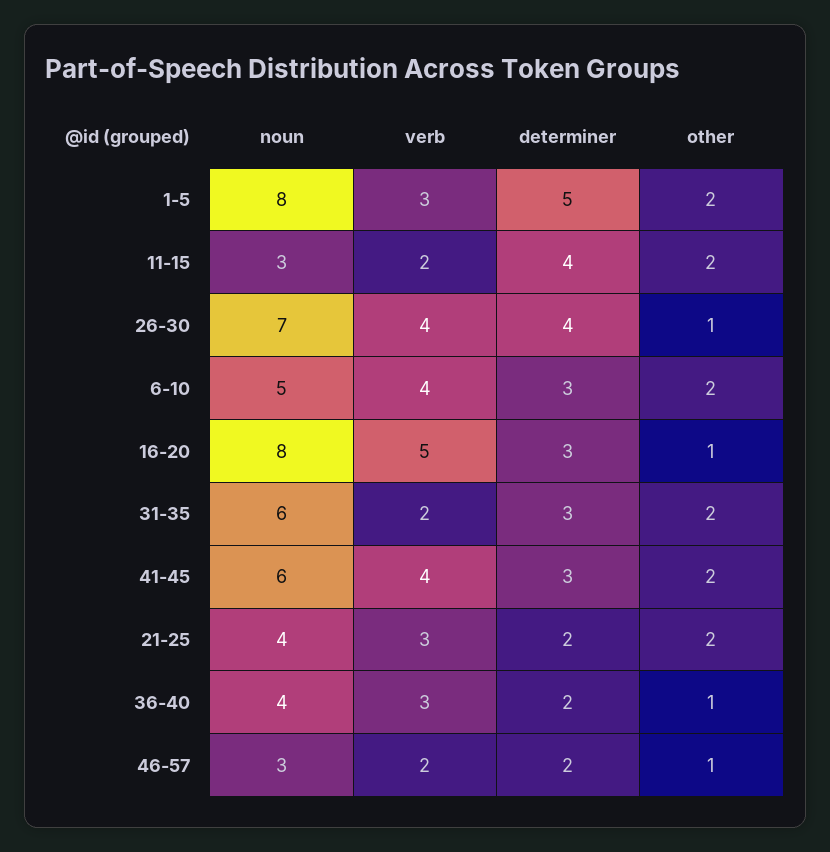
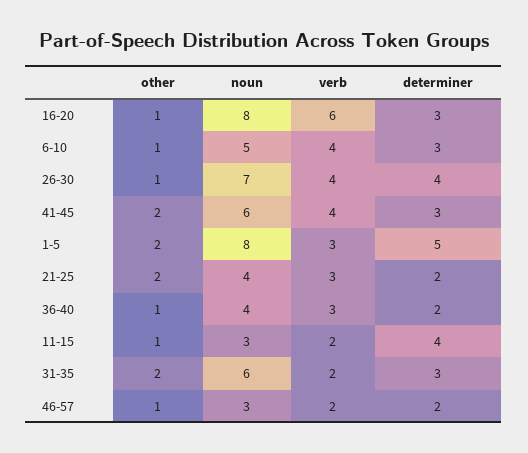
  {
    "noun": {
      "1-5": 8,
      "11-15": 3,
      "26-30": 7,
      "6-10": 5,
      "16-20": 8,
      "31-35": 6,
      "41-45": 6,
      "21-25": 4,
      "36-40": 4,
      "46-57": 3
    },
    "verb": {
      "1-5": 3,
      "11-15": 2,
      "26-30": 4,
      "6-10": 4,
-     "16-20": 5,
+     "16-20": 6,
      "31-35": 2,
      "41-45": 4,
      "21-25": 3,
      "36-40": 3,
      "46-57": 2
    },
    "determiner": {
      "1-5": 5,
      "11-15": 4,
      "26-30": 4,
      "6-10": 3,
      "16-20": 3,
      "31-35": 3,
      "41-45": 3,
      "21-25": 2,
      "36-40": 2,
      "46-57": 2
    },
    "other": {
      "1-5": 2,
-     "11-15": 2,
+     "11-15": 1,
      "26-30": 1,
-     "6-10": 2,
+     "6-10": 1,
      "16-20": 1,
      "31-35": 2,
      "41-45": 2,
      "21-25": 2,
      "36-40": 1,
      "46-57": 1
    }
  }

